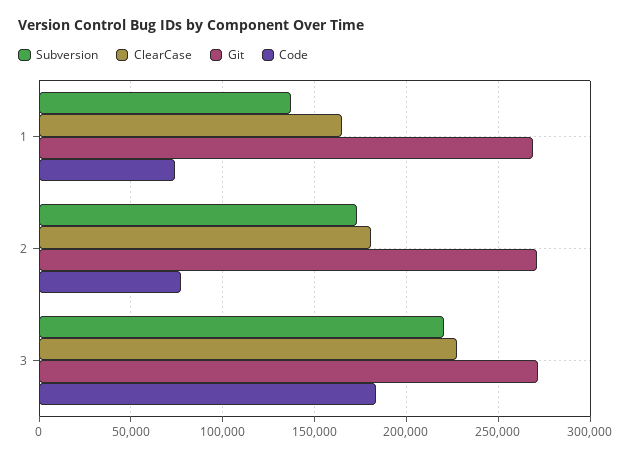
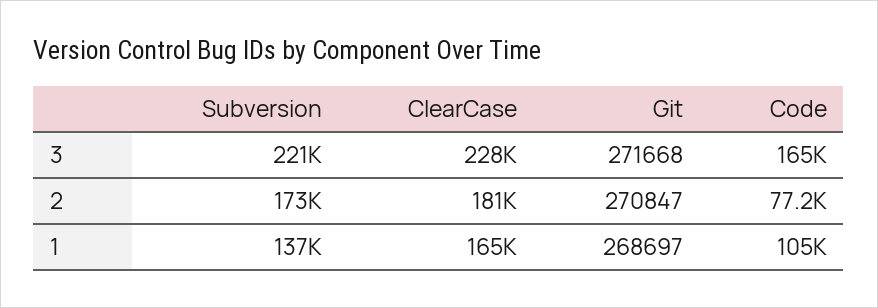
  {
    "Subversion": {
      "1": 137000,
      "2": 173000,
      "3": 221000
    },
    "ClearCase": {
      "1": 165000,
      "2": 181000,
      "3": 228000
    },
    "Git": {
      "1": 268697,
      "2": 270847,
      "3": 271668
    },
    "Code": {
-     "1": 75000,
+     "1": 105000,
      "2": 77200,
-     "3": 185000
+     "3": 165000
    }
  }

